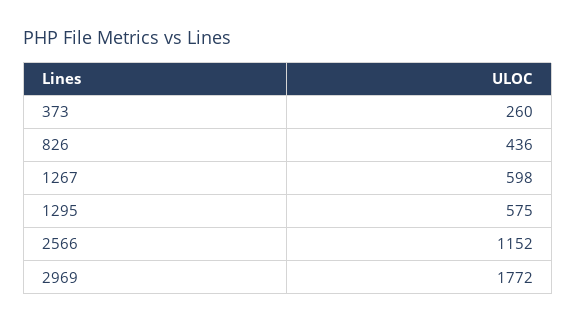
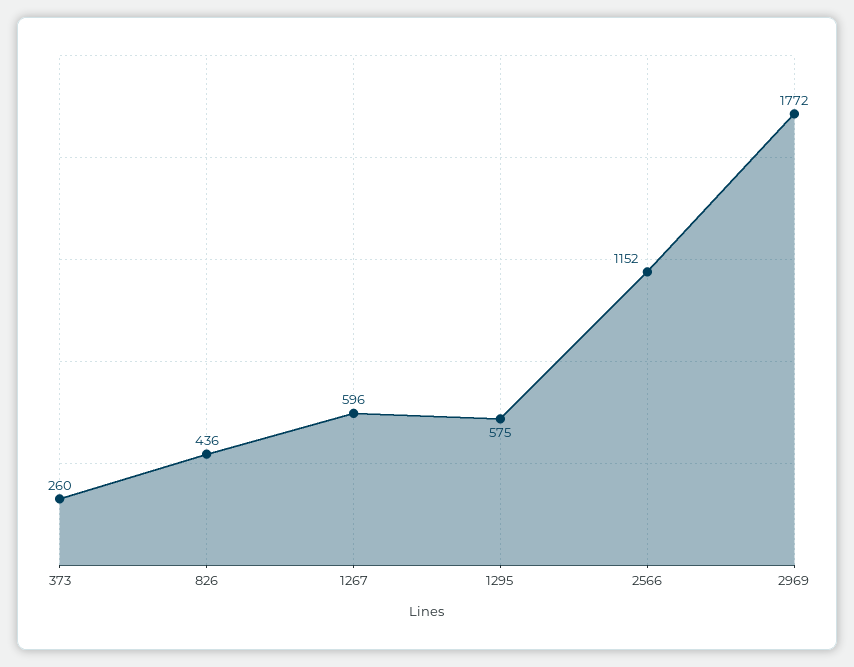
  {
    "373": 260,
    "826": 436,
-   "1267": 598,
+   "1267": 596,
    "1295": 575,
    "2566": 1152,
    "2969": 1772
  }

